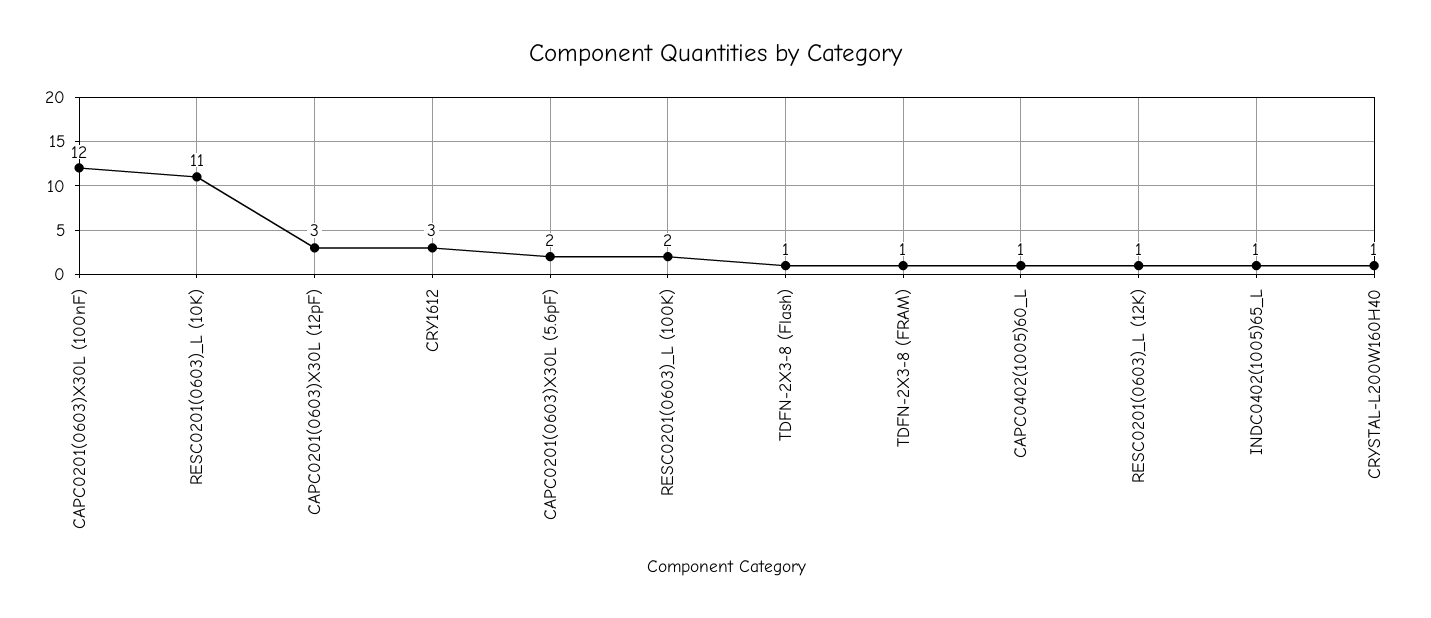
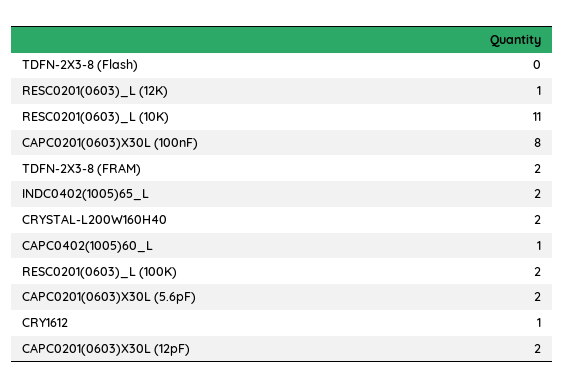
  {
-   "CAPC0201(0603)X30L (100nF)": 12,
+   "CAPC0201(0603)X30L (100nF)": 8,
    "RESC0201(0603)_L (10K)": 11,
-   "CAPC0201(0603)X30L (12pF)": 3,
+   "CAPC0201(0603)X30L (12pF)": 2,
-   "CRY1612": 3,
+   "CRY1612": 1,
    "CAPC0201(0603)X30L (5.6pF)": 2,
    "RESC0201(0603)_L (100K)": 2,
-   "TDFN-2X3-8 (Flash)": 1,
+   "TDFN-2X3-8 (Flash)": 0,
-   "TDFN-2X3-8 (FRAM)": 1,
+   "TDFN-2X3-8 (FRAM)": 2,
    "CAPC0402(1005)60_L": 1,
    "RESC0201(0603)_L (12K)": 1,
-   "INDC0402(1005)65_L": 1,
+   "INDC0402(1005)65_L": 2,
-   "CRYSTAL-L200W160H40": 1
+   "CRYSTAL-L200W160H40": 2
  }

